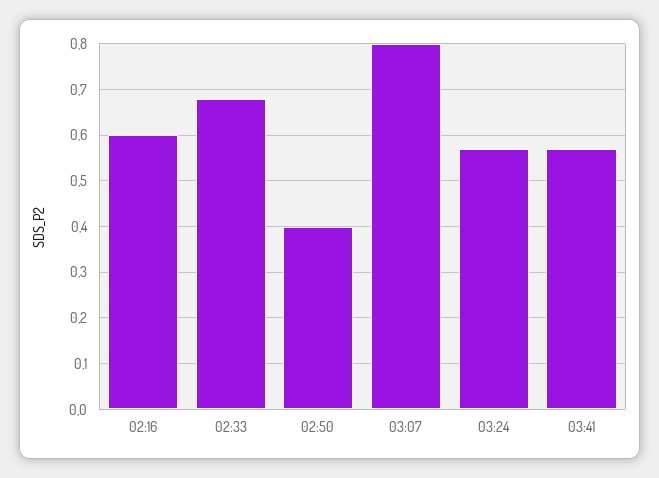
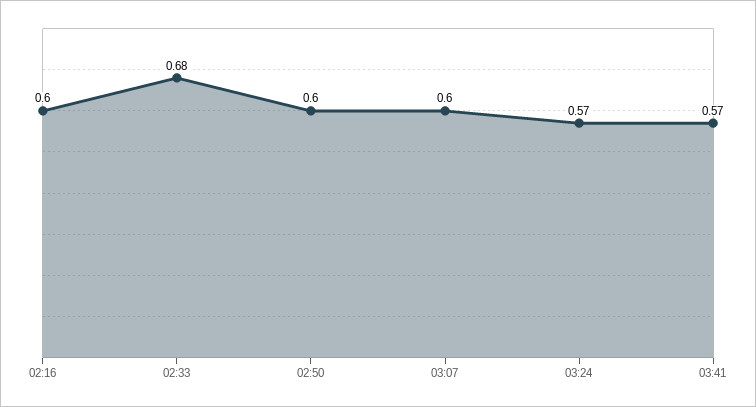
  {
    "02:16": 0.6,
    "02:33": 0.68,
-   "02:50": 0.4,
+   "02:50": 0.6,
-   "03:07": 0.8,
+   "03:07": 0.6,
    "03:24": 0.57,
    "03:41": 0.57
  }

